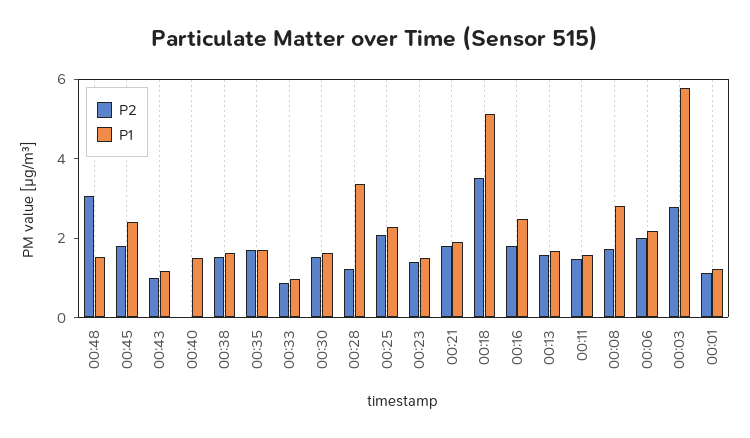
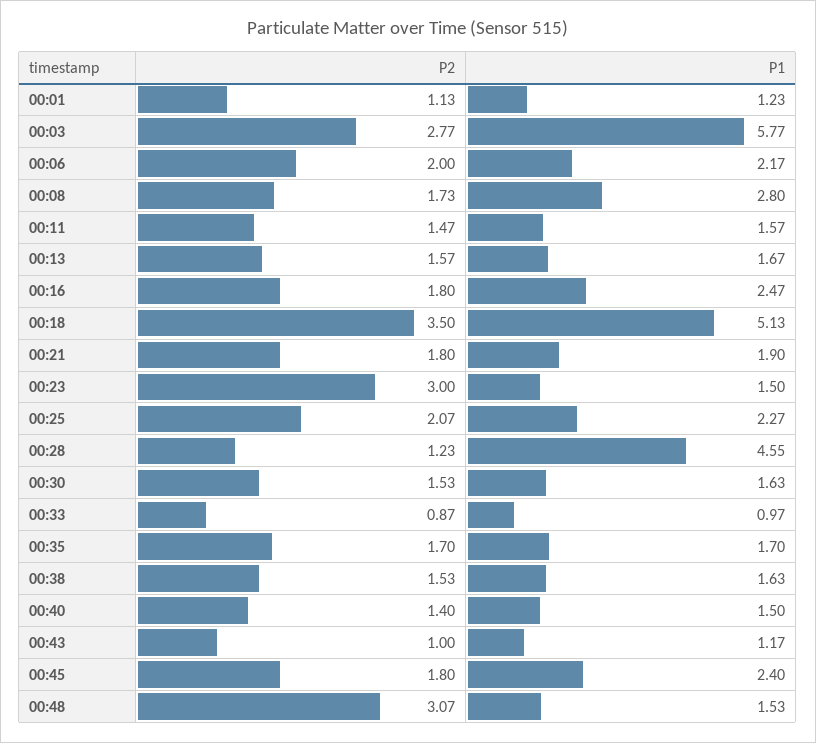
  {
    "P2": {
      "00:48": 3.07,
      "00:45": 1.8,
      "00:43": 1,
-     "00:40": 0,
+     "00:40": 1.4,
      "00:38": 1.53,
      "00:35": 1.7,
      "00:33": 0.87,
      "00:30": 1.53,
      "00:28": 1.23,
      "00:25": 2.07,
-     "00:23": 1.5,
+     "00:23": 3,
      "00:21": 1.8,
      "00:18": 3.5,
      "00:16": 1.8,
      "00:13": 1.57,
      "00:11": 1.47,
      "00:08": 1.73,
      "00:06": 2,
      "00:03": 2.77,
      "00:01": 1.13
    },
    "P1": {
      "00:48": 1.53,
      "00:45": 2.4,
      "00:43": 1.17,
      "00:40": 1.5,
      "00:38": 1.63,
      "00:35": 1.7,
      "00:33": 0.97,
      "00:30": 1.63,
-     "00:28": 3.5,
+     "00:28": 4.55,
      "00:25": 2.27,
      "00:23": 1.5,
      "00:21": 1.9,
      "00:18": 5.13,
      "00:16": 2.47,
      "00:13": 1.67,
      "00:11": 1.57,
      "00:08": 2.8,
      "00:06": 2.17,
      "00:03": 5.77,
      "00:01": 1.23
    }
  }

